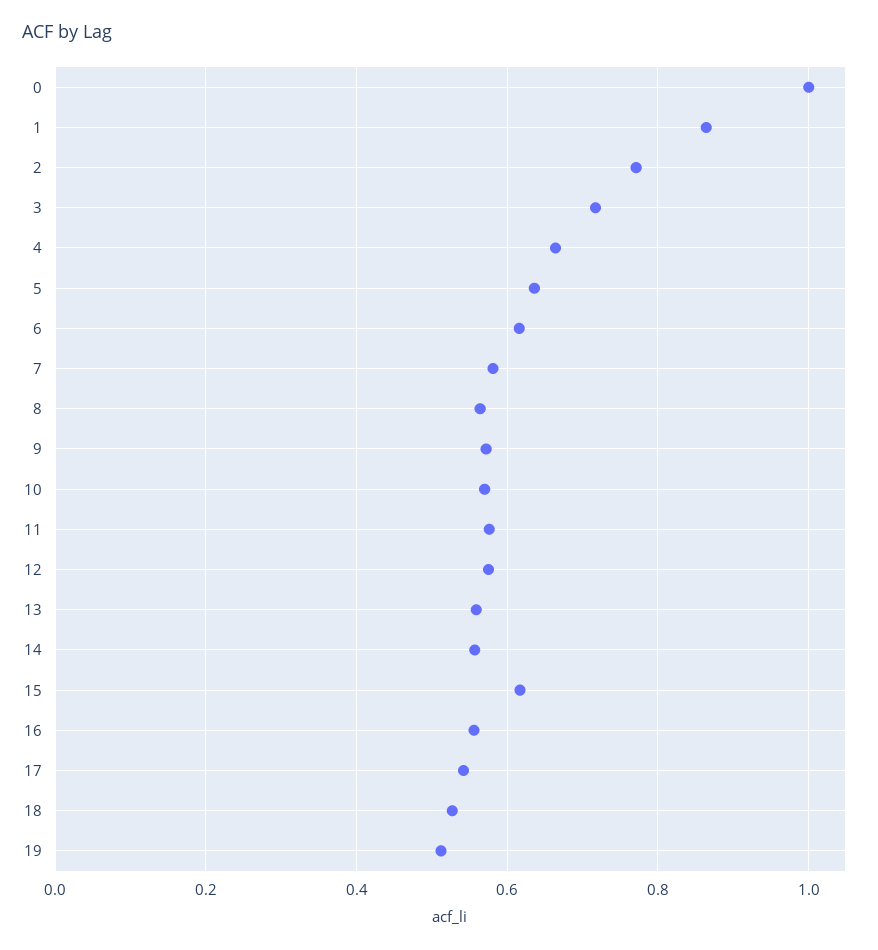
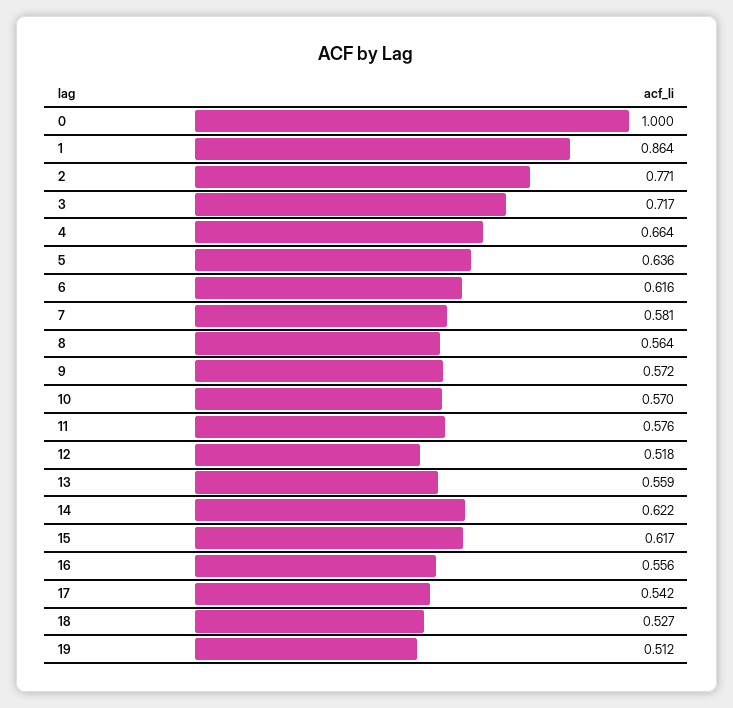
  {
    "0": 1,
    "1": 0.864,
    "2": 0.771,
    "3": 0.717,
    "4": 0.664,
    "5": 0.636,
    "6": 0.616,
    "7": 0.581,
    "8": 0.564,
    "9": 0.572,
    "10": 0.57,
    "11": 0.576,
-   "12": 0.58,
+   "12": 0.518,
    "13": 0.559,
-   "14": 0.56,
+   "14": 0.622,
    "15": 0.617,
    "16": 0.556,
    "17": 0.542,
    "18": 0.527,
    "19": 0.512
  }

